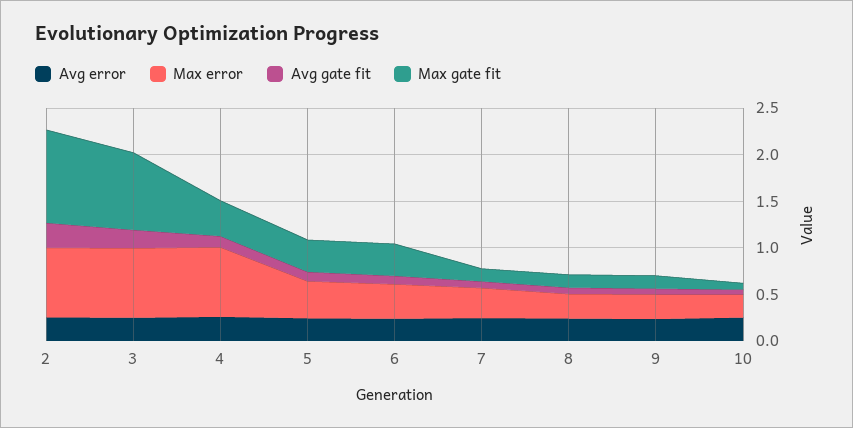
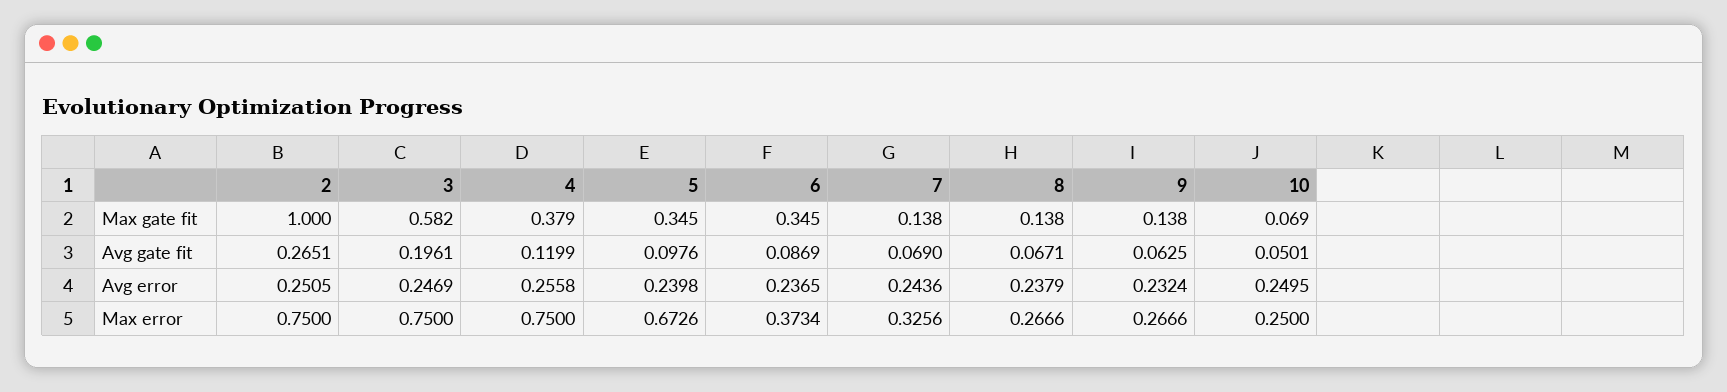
  {
    "Avg error": {
      "2": 0.2505,
      "3": 0.2469,
      "4": 0.2558,
      "5": 0.2398,
      "6": 0.2365,
      "7": 0.2436,
      "8": 0.2379,
      "9": 0.2324,
      "10": 0.2495
    },
    "Max error": {
      "2": 0.75,
      "3": 0.75,
      "4": 0.75,
-     "5": 0.4,
+     "5": 0.6726,
      "6": 0.3734,
      "7": 0.3256,
      "8": 0.2666,
      "9": 0.2666,
      "10": 0.25
    },
    "Avg gate fit": {
      "2": 0.2651,
      "3": 0.1961,
      "4": 0.1199,
      "5": 0.0976,
      "6": 0.0869,
      "7": 0.069,
      "8": 0.0671,
      "9": 0.0625,
      "10": 0.0501
    },
    "Max gate fit": {
      "2": 1,
-     "3": 0.8,
+     "3": 0.582,
      "4": 0.379,
      "5": 0.345,
      "6": 0.345,
      "7": 0.138,
      "8": 0.138,
      "9": 0.138,
      "10": 0.069
    }
  }

